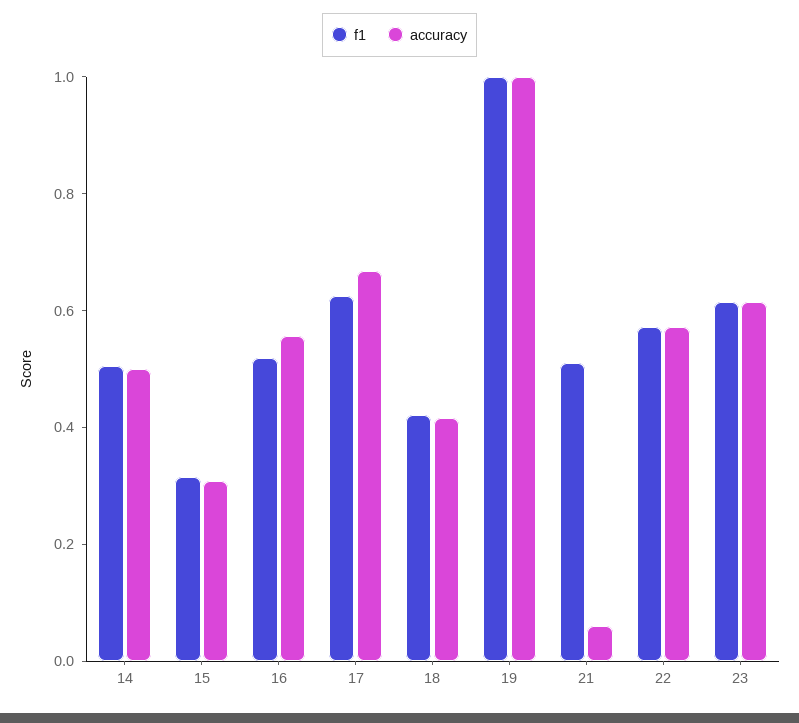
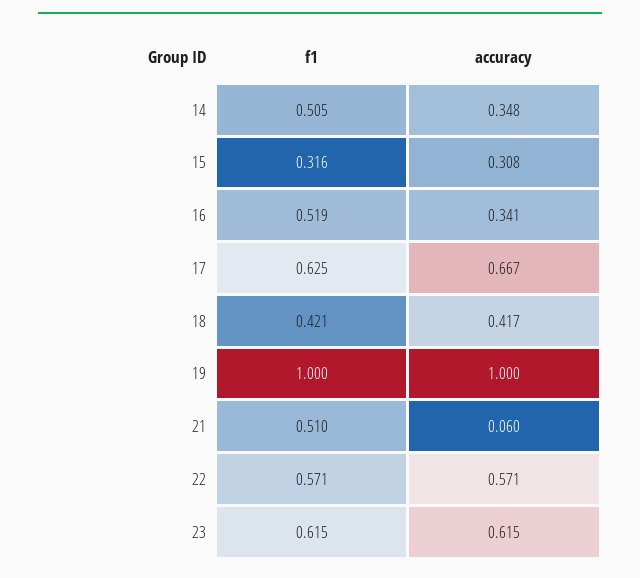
  {
    "f1": {
      "14": 0.505,
      "15": 0.316,
      "16": 0.519,
      "17": 0.625,
      "18": 0.421,
      "19": 1,
      "21": 0.51,
      "22": 0.571,
      "23": 0.615
    },
    "accuracy": {
-     "14": 0.5,
+     "14": 0.348,
      "15": 0.308,
-     "16": 0.55,
+     "16": 0.341,
      "17": 0.667,
      "18": 0.417,
      "19": 1,
      "21": 0.06,
      "22": 0.571,
      "23": 0.615
    }
  }

